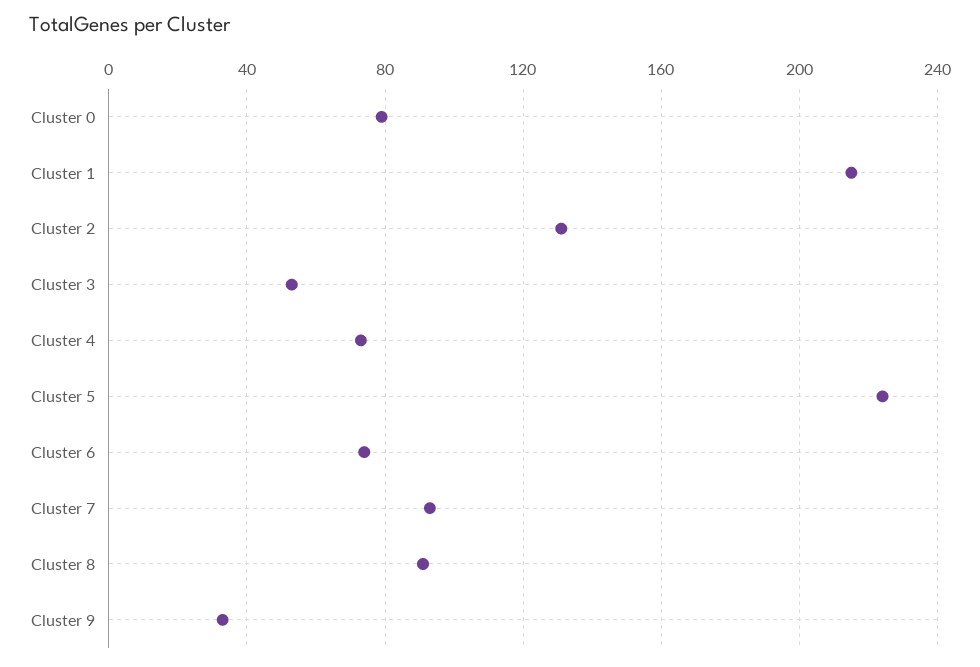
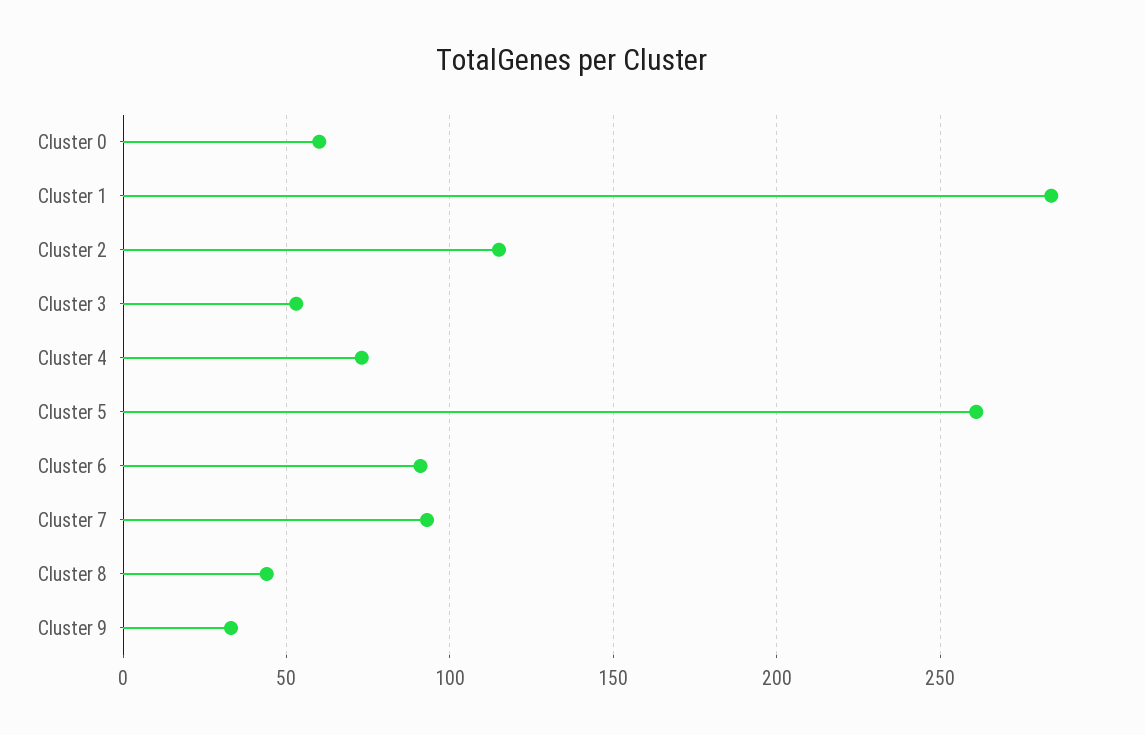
  {
-   "Cluster 0": 80,
+   "Cluster 0": 60,
-   "Cluster 1": 215,
+   "Cluster 1": 285,
-   "Cluster 2": 130,
+   "Cluster 2": 115,
    "Cluster 3": 55,
    "Cluster 4": 75,
-   "Cluster 5": 225,
+   "Cluster 5": 260,
-   "Cluster 6": 75,
+   "Cluster 6": 90,
    "Cluster 7": 95,
-   "Cluster 8": 90,
+   "Cluster 8": 45,
    "Cluster 9": 35
  }

